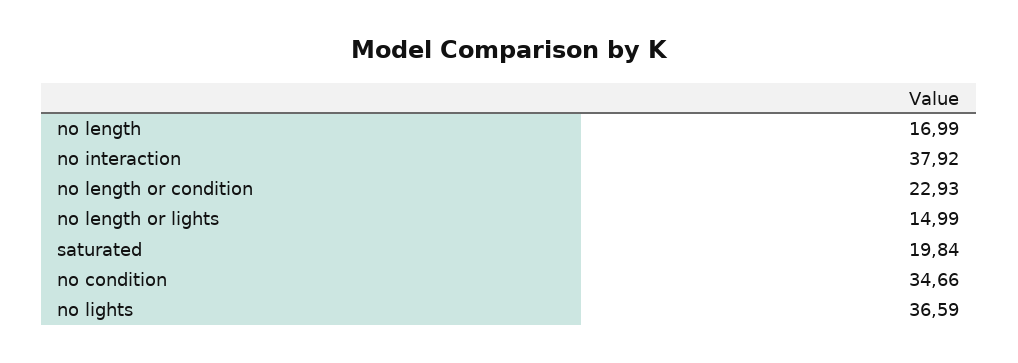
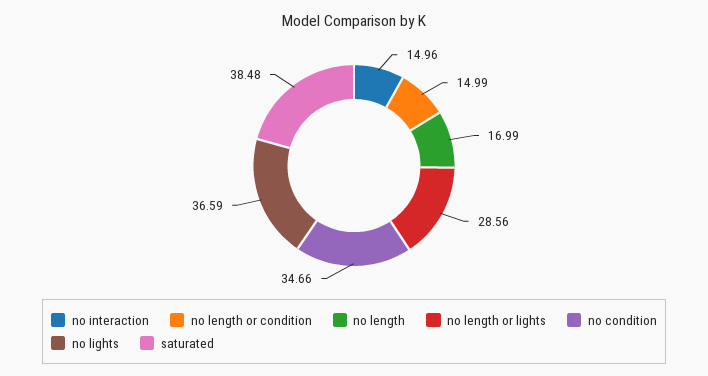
  {
    "no length": 16.99,
-   "no interaction": 37.92,
+   "no interaction": 14.96,
-   "no length or condition": 22.93,
+   "no length or condition": 14.99,
-   "no length or lights": 14.99,
+   "no length or lights": 28.56,
-   "saturated": 19.84,
+   "saturated": 38.48,
    "no condition": 34.66,
    "no lights": 36.59
  }

